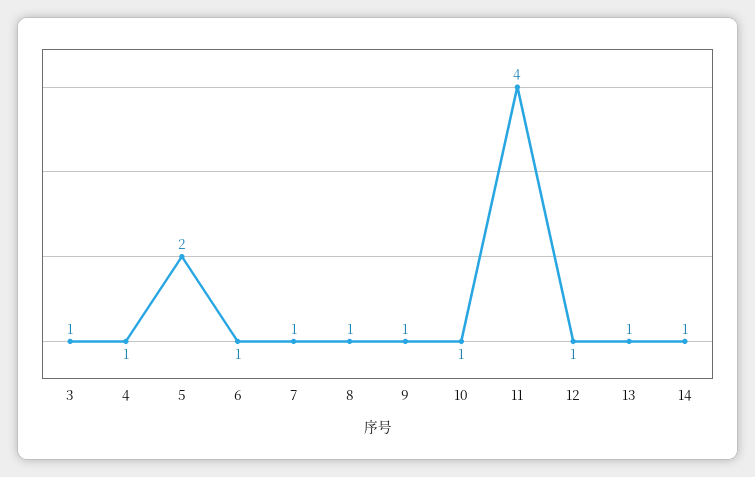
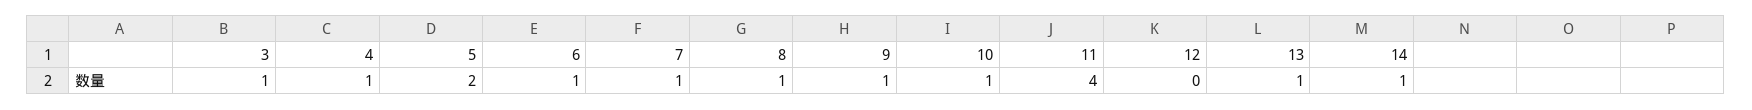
  {
    "3": 1,
    "4": 1,
    "5": 2,
    "6": 1,
    "7": 1,
    "8": 1,
    "9": 1,
    "10": 1,
    "11": 4,
-   "12": 1,
+   "12": 0,
    "13": 1,
    "14": 1
  }

